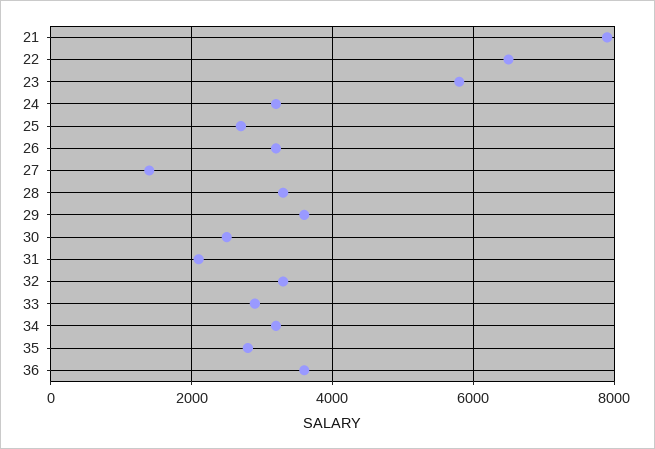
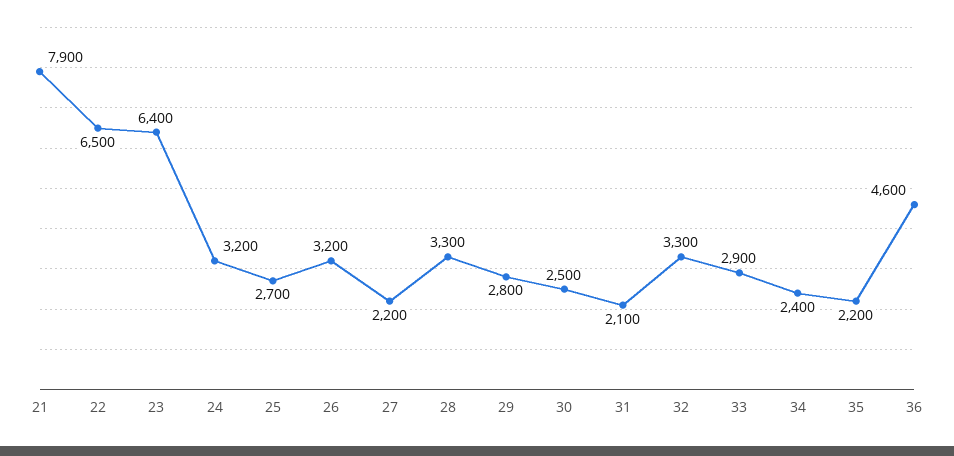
  {
    "21": 7900,
    "22": 6500,
-   "23": 5800,
+   "23": 6400,
    "24": 3200,
    "25": 2700,
    "26": 3200,
-   "27": 1400,
+   "27": 2200,
    "28": 3300,
-   "29": 3600,
+   "29": 2800,
    "30": 2500,
    "31": 2100,
    "32": 3300,
    "33": 2900,
-   "34": 3200,
+   "34": 2400,
-   "35": 2800,
+   "35": 2200,
-   "36": 3600
+   "36": 4600
  }

